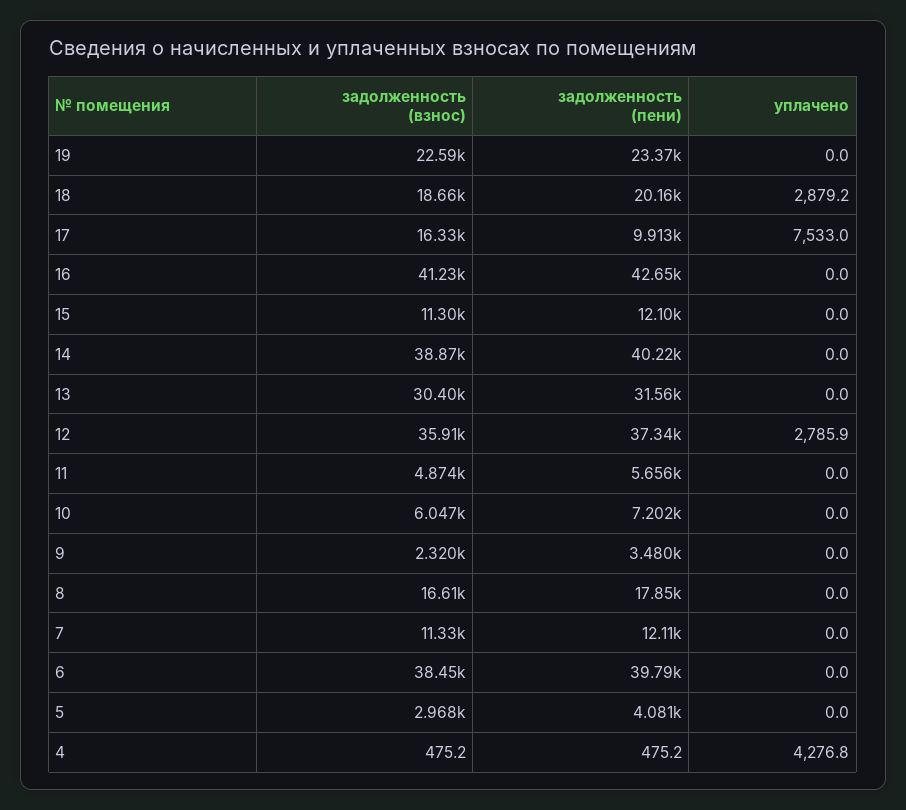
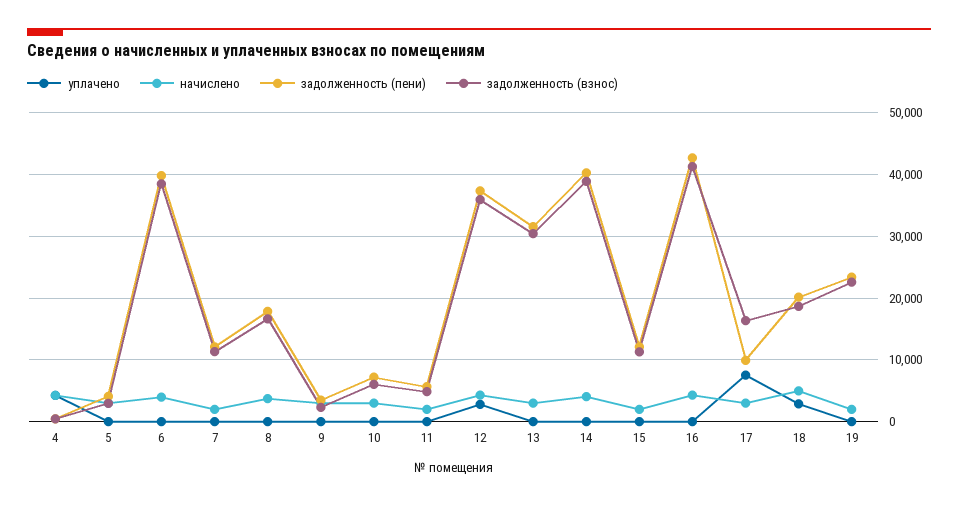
  {
    "задолженность (взнос)": {
      "19": 22590,
      "18": 18660,
      "17": 16330,
      "16": 41230,
      "15": 11300,
      "14": 38870,
      "13": 30400,
      "12": 35910,
      "11": 4874,
      "10": 6047,
      "9": 2320,
      "8": 16610,
      "7": 11330,
      "6": 38450,
      "5": 2968,
      "4": 475.2
    },
    "задолженность (пени)": {
      "19": 23370,
      "18": 20160,
      "17": 9913,
      "16": 42650,
      "15": 12100,
      "14": 40220,
      "13": 31560,
      "12": 37340,
      "11": 5656,
      "10": 7202,
      "9": 3480,
      "8": 17850,
      "7": 12110,
      "6": 39790,
      "5": 4081,
      "4": 475.2
    },
    "уплачено": {
      "19": 0,
      "18": 2879.2,
      "17": 7533,
      "16": 0,
      "15": 0,
      "14": 0,
      "13": 0,
      "12": 2785.9,
      "11": 0,
      "10": 0,
      "9": 0,
      "8": 0,
      "7": 0,
      "6": 0,
      "5": 0,
      "4": 4276.8
-   }
+   },
+   "начислено": {
+     "4": 4000,
+     "5": 3000,
+     "6": 4000,
+     "7": 2000,
+     "8": 4000,
+     "9": 3000,
+     "10": 3000,
+     "11": 2000,
+     "12": 4000,
+     "13": 3000,
+     "14": 4000,
+     "15": 2000,
+     "16": 4000,
+     "17": 3000,
+     "18": 5000,
+     "19": 2000
+   }
  }

